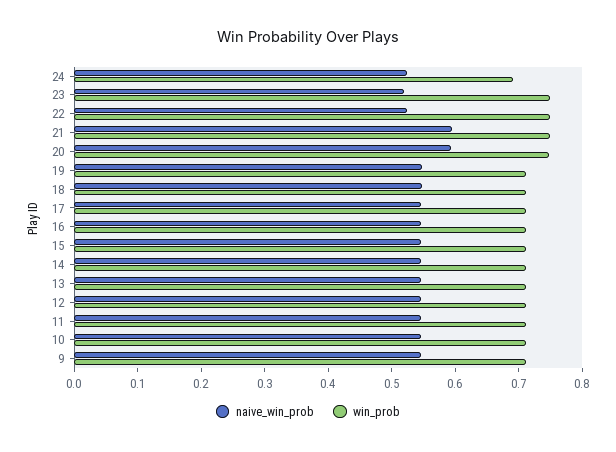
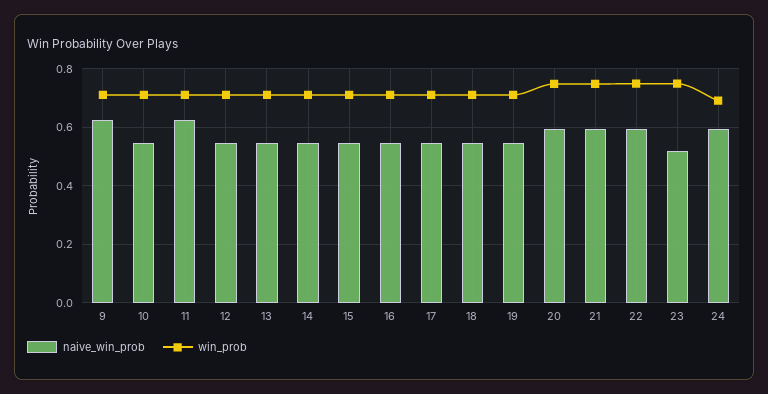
  {
    "naive_win_prob": {
-     "24": 0.52,
+     "24": 0.6,
      "23": 0.52,
-     "22": 0.52,
+     "22": 0.6,
      "21": 0.6,
      "20": 0.6,
      "19": 0.54,
      "18": 0.54,
      "17": 0.54,
      "16": 0.54,
      "15": 0.54,
      "14": 0.54,
      "13": 0.54,
      "12": 0.54,
-     "11": 0.54,
+     "11": 0.625,
      "10": 0.54,
-     "9": 0.54
+     "9": 0.625
    },
    "win_prob": {
      "24": 0.7,
      "23": 0.74,
      "22": 0.74,
      "21": 0.74,
      "20": 0.74,
      "19": 0.72,
      "18": 0.72,
      "17": 0.72,
      "16": 0.72,
      "15": 0.72,
      "14": 0.72,
      "13": 0.72,
      "12": 0.72,
      "11": 0.72,
      "10": 0.72,
      "9": 0.72
    }
  }

